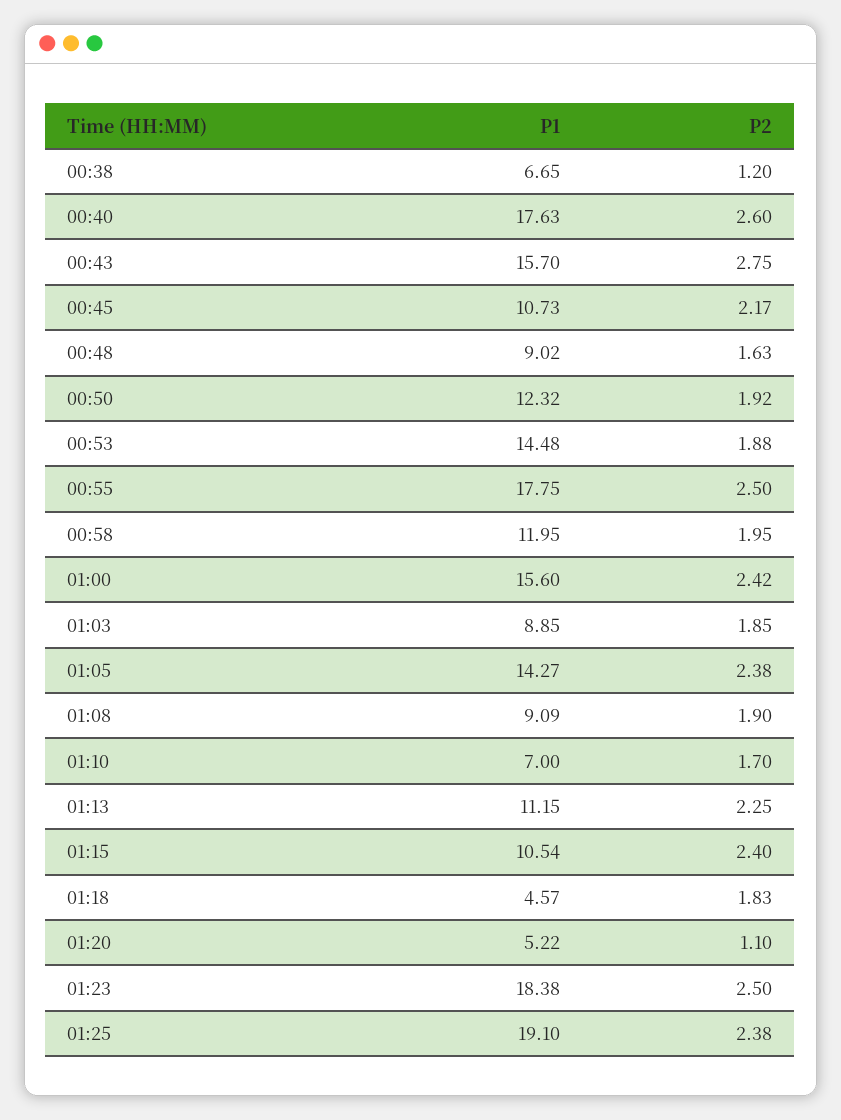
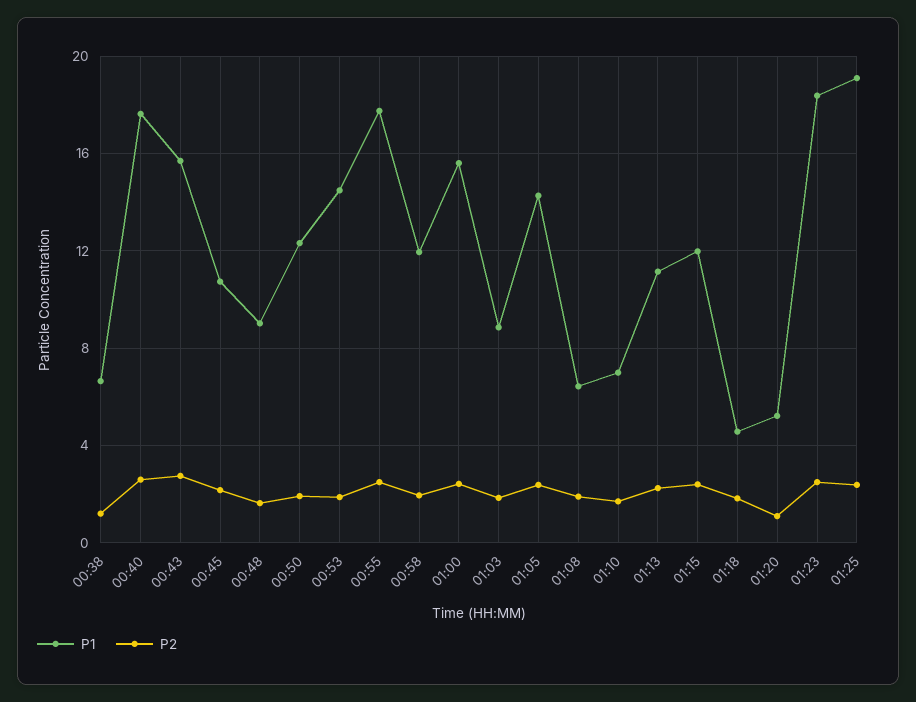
  {
    "P1": {
      "00:38": 6.65,
      "00:40": 17.63,
      "00:43": 15.7,
      "00:45": 10.73,
      "00:48": 9.02,
      "00:50": 12.32,
      "00:53": 14.48,
      "00:55": 17.75,
      "00:58": 11.95,
      "01:00": 15.6,
      "01:03": 8.85,
      "01:05": 14.27,
-     "01:08": 9.09,
+     "01:08": 6.5,
      "01:10": 7,
      "01:13": 11.15,
-     "01:15": 10.54,
+     "01:15": 12,
      "01:18": 4.57,
      "01:20": 5.22,
      "01:23": 18.38,
      "01:25": 19.1
    },
    "P2": {
      "00:38": 1.2,
      "00:40": 2.6,
      "00:43": 2.75,
      "00:45": 2.17,
      "00:48": 1.63,
      "00:50": 1.92,
      "00:53": 1.88,
      "00:55": 2.5,
      "00:58": 1.95,
      "01:00": 2.42,
      "01:03": 1.85,
      "01:05": 2.38,
      "01:08": 1.9,
      "01:10": 1.7,
      "01:13": 2.25,
      "01:15": 2.4,
      "01:18": 1.83,
      "01:20": 1.1,
      "01:23": 2.5,
      "01:25": 2.38
    }
  }

